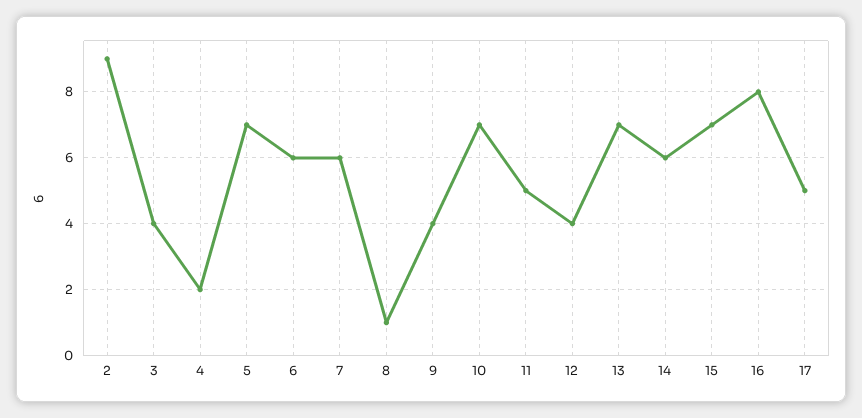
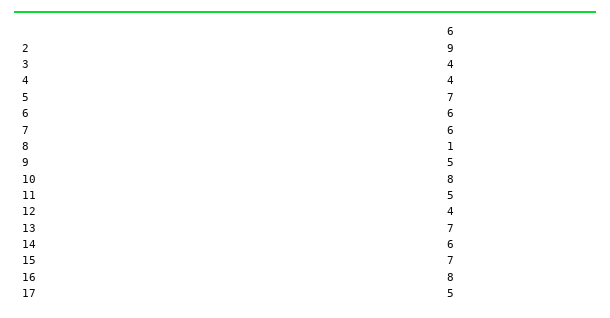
  {
    "2": 9,
    "3": 4,
-   "4": 2,
+   "4": 4,
    "5": 7,
    "6": 6,
    "7": 6,
    "8": 1,
-   "9": 4,
+   "9": 5,
-   "10": 7,
+   "10": 8,
    "11": 5,
    "12": 4,
    "13": 7,
    "14": 6,
    "15": 7,
    "16": 8,
    "17": 5
  }

